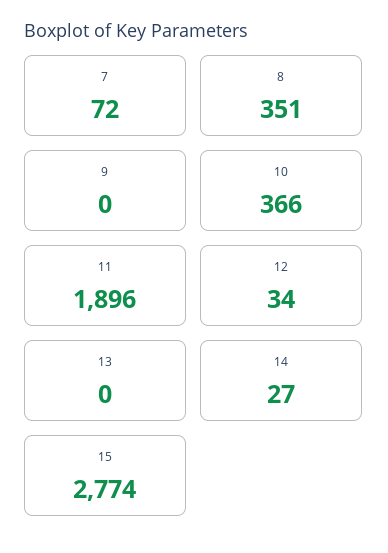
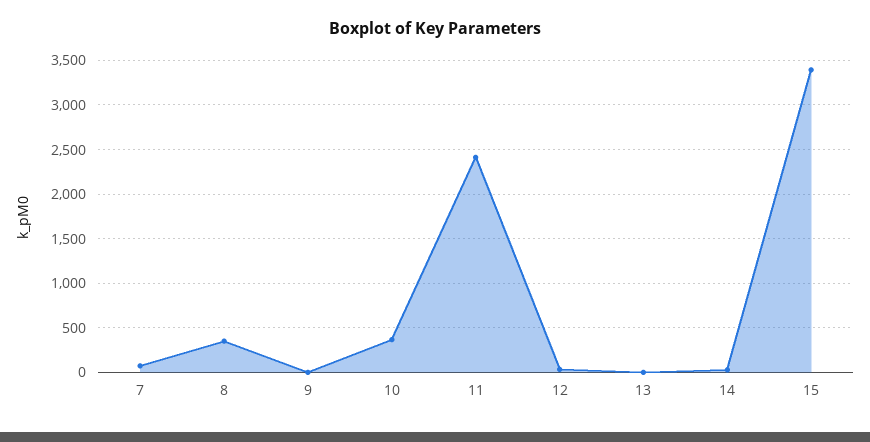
  {
    "7": 72,
    "8": 351,
    "9": 0,
    "10": 366,
-   "11": 1896,
+   "11": 2400,
    "12": 34,
    "13": 0,
    "14": 27,
-   "15": 2774
+   "15": 3400
  }

